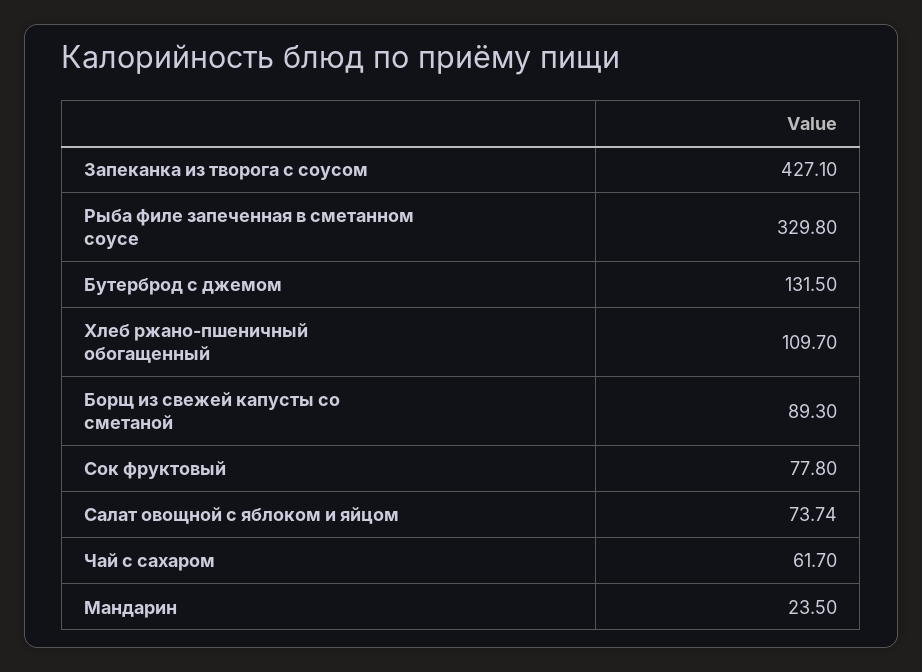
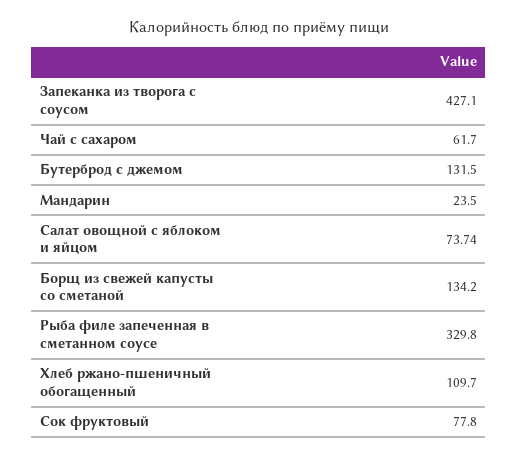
  {
    "Запеканка из творога с соусом": 427.1,
    "Рыба филе запеченная в сметанном соусе": 329.8,
    "Бутерброд с джемом": 131.5,
    "Хлеб ржано-пшеничный обогащенный": 109.7,
-   "Борщ из свежей капусты со сметаной": 89.3,
+   "Борщ из свежей капусты со сметаной": 134.2,
    "Сок фруктовый": 77.8,
    "Салат овощной с яблоком и яйцом": 73.74,
    "Чай с сахаром": 61.7,
    "Мандарин": 23.5
  }

